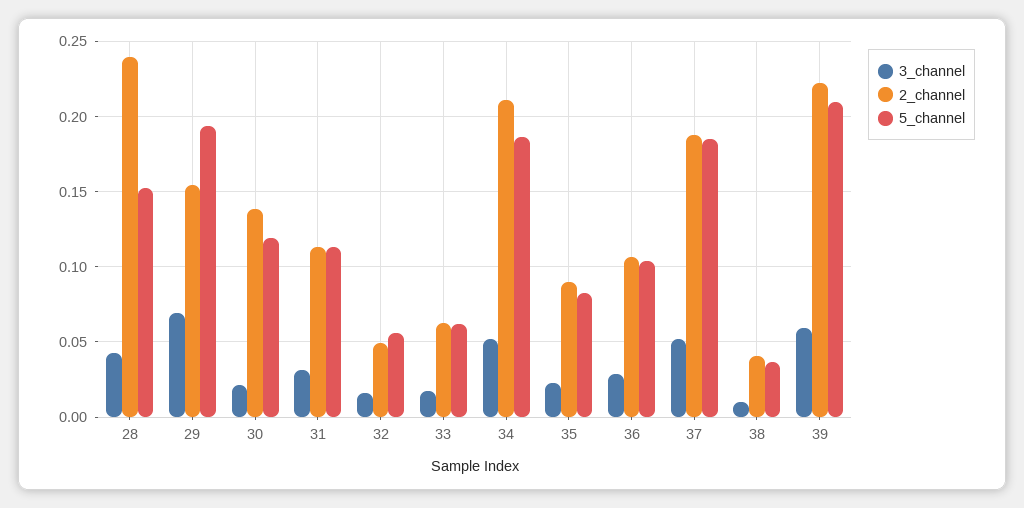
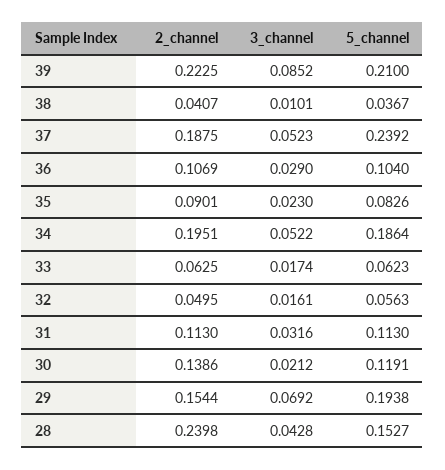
  {
    "3_channel": {
      "28": 0.0428,
      "29": 0.0692,
      "30": 0.0212,
      "31": 0.0316,
      "32": 0.0161,
      "33": 0.0174,
      "34": 0.0522,
      "35": 0.023,
      "36": 0.029,
      "37": 0.0523,
      "38": 0.0101,
-     "39": 0.06
+     "39": 0.0852
    },
    "2_channel": {
      "28": 0.2398,
      "29": 0.1544,
      "30": 0.1386,
      "31": 0.113,
      "32": 0.0495,
      "33": 0.0625,
-     "34": 0.21,
+     "34": 0.1951,
      "35": 0.0901,
      "36": 0.1069,
      "37": 0.1875,
      "38": 0.0407,
      "39": 0.2225
    },
    "5_channel": {
      "28": 0.1527,
      "29": 0.1938,
      "30": 0.1191,
      "31": 0.113,
      "32": 0.0563,
      "33": 0.0623,
      "34": 0.1864,
      "35": 0.0826,
      "36": 0.104,
-     "37": 0.185,
+     "37": 0.2392,
      "38": 0.0367,
      "39": 0.21
    }
  }

